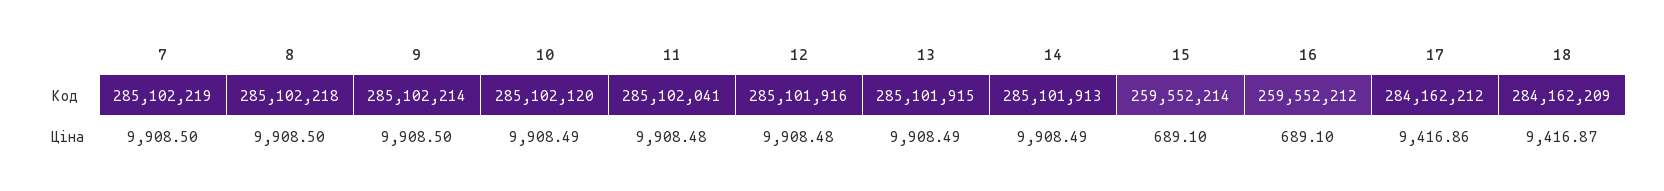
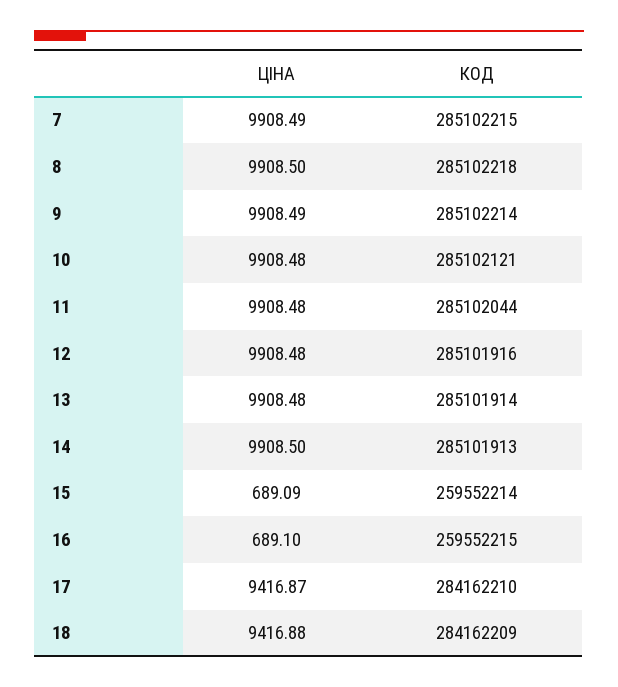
  {
    "7": {
-     "Код": 285102219,
+     "Код": 285102215,
-     "Ціна": 9908.5
+     "Ціна": 9908.49
    },
    "8": {
      "Код": 285102218,
      "Ціна": 9908.5
    },
    "9": {
      "Код": 285102214,
-     "Ціна": 9908.5
+     "Ціна": 9908.49
    },
    "10": {
-     "Код": 285102120,
+     "Код": 285102121,
-     "Ціна": 9908.49
+     "Ціна": 9908.48
    },
    "11": {
-     "Код": 285102041,
+     "Код": 285102044,
      "Ціна": 9908.48
    },
    "12": {
      "Код": 285101916,
      "Ціна": 9908.48
    },
    "13": {
-     "Код": 285101915,
+     "Код": 285101914,
-     "Ціна": 9908.49
+     "Ціна": 9908.48
    },
    "14": {
      "Код": 285101913,
-     "Ціна": 9908.49
+     "Ціна": 9908.5
    },
    "15": {
      "Код": 259552214,
-     "Ціна": 689.1
+     "Ціна": 689.09
    },
    "16": {
-     "Код": 259552212,
+     "Код": 259552215,
      "Ціна": 689.1
    },
    "17": {
-     "Код": 284162212,
+     "Код": 284162210,
-     "Ціна": 9416.86
+     "Ціна": 9416.87
    },
    "18": {
      "Код": 284162209,
-     "Ціна": 9416.87
+     "Ціна": 9416.88
    }
  }

